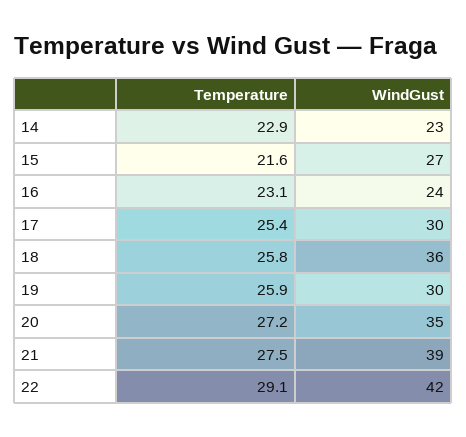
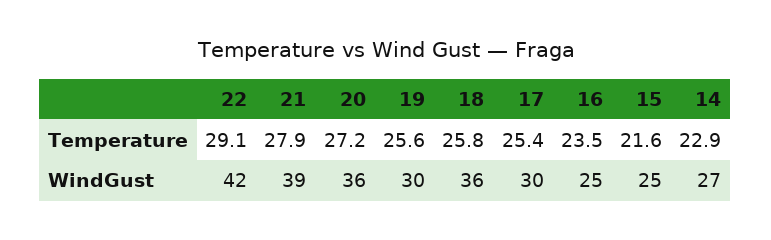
  {
    "Temperature": {
      "14": 22.9,
      "15": 21.6,
-     "16": 23.1,
+     "16": 23.5,
      "17": 25.4,
      "18": 25.8,
-     "19": 25.9,
+     "19": 25.6,
      "20": 27.2,
-     "21": 27.5,
+     "21": 27.9,
      "22": 29.1
    },
    "WindGust": {
-     "14": 23,
+     "14": 27,
-     "15": 27,
+     "15": 25,
-     "16": 24,
+     "16": 25,
      "17": 30,
      "18": 36,
      "19": 30,
-     "20": 35,
+     "20": 36,
      "21": 39,
      "22": 42
    }
  }

